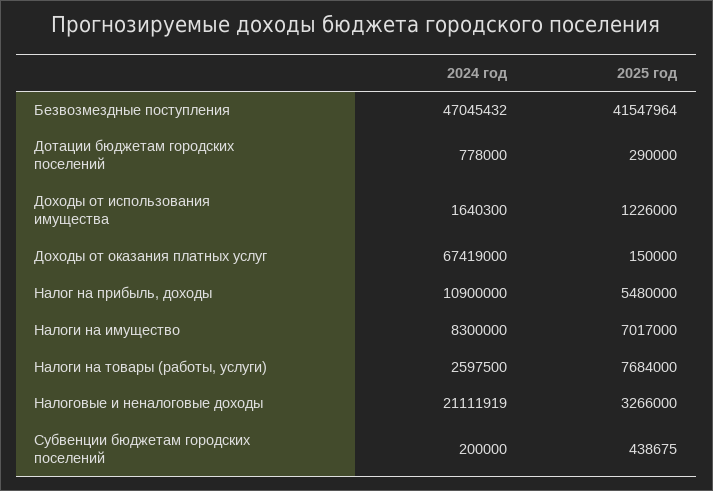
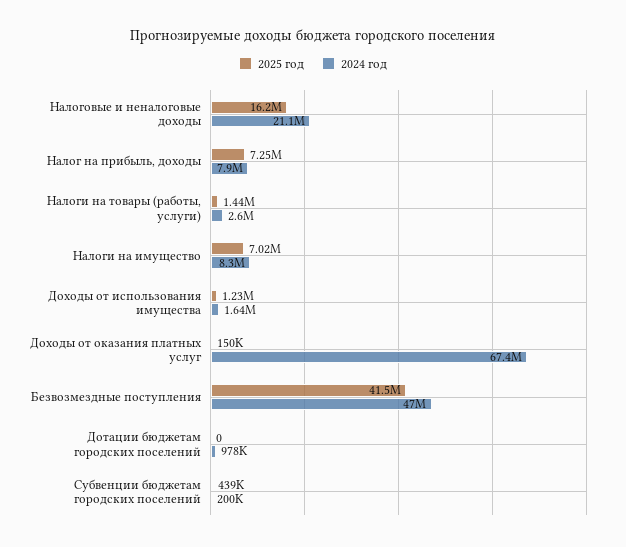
  {
    "2024 год": {
      "Безвозмездные поступления": 47045432,
-     "Дотации бюджетам городских поселений": 778000,
+     "Дотации бюджетам городских поселений": 978000,
      "Доходы от использования имущества": 1640300,
      "Доходы от оказания платных услуг": 67419000,
-     "Налог на прибыль, доходы": 10900000,
+     "Налог на прибыль, доходы": 7900000,
      "Налоги на имущество": 8300000,
      "Налоги на товары (работы, услуги)": 2597500,
      "Налоговые и неналоговые доходы": 21111919,
      "Субвенции бюджетам городских поселений": 200000
    },
    "2025 год": {
      "Безвозмездные поступления": 41547964,
-     "Дотации бюджетам городских поселений": 290000,
+     "Дотации бюджетам городских поселений": 0,
      "Доходы от использования имущества": 1226000,
      "Доходы от оказания платных услуг": 150000,
-     "Налог на прибыль, доходы": 5480000,
+     "Налог на прибыль, доходы": 7250000,
      "Налоги на имущество": 7017000,
-     "Налоги на товары (работы, услуги)": 7684000,
+     "Налоги на товары (работы, услуги)": 1440000,
-     "Налоговые и неналоговые доходы": 3266000,
+     "Налоговые и неналоговые доходы": 16200000,
      "Субвенции бюджетам городских поселений": 438675
    }
  }

